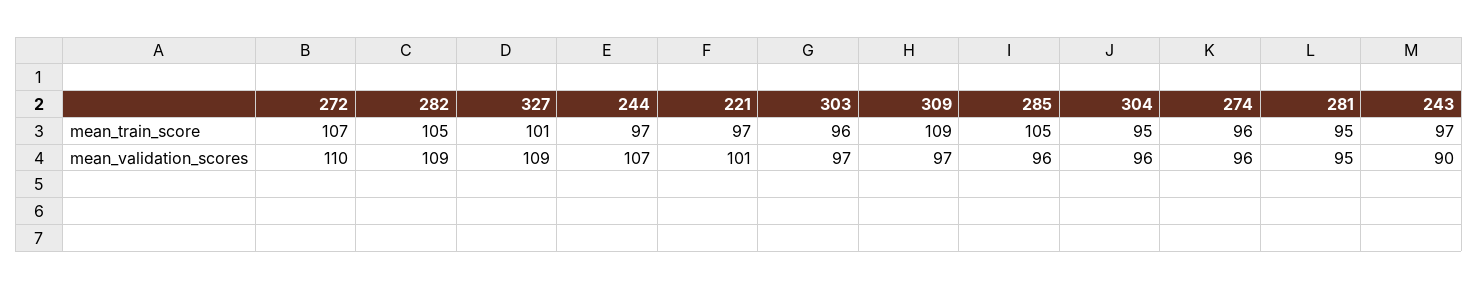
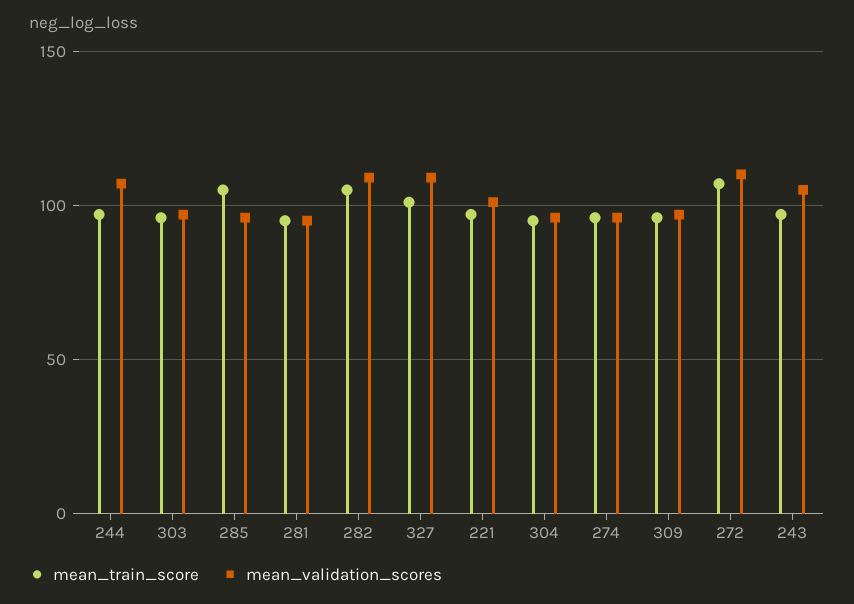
  {
    "mean_train_score": {
      "272": 107,
      "282": 105,
      "327": 101,
      "244": 97,
      "221": 97,
      "303": 96,
-     "309": 109,
+     "309": 95,
      "285": 105,
      "304": 95,
      "274": 96,
      "281": 95,
      "243": 97
    },
    "mean_validation_scores": {
      "272": 110,
      "282": 109,
      "327": 109,
      "244": 107,
      "221": 101,
      "303": 97,
      "309": 97,
      "285": 96,
      "304": 96,
      "274": 96,
      "281": 95,
-     "243": 90
+     "243": 105
    }
  }

